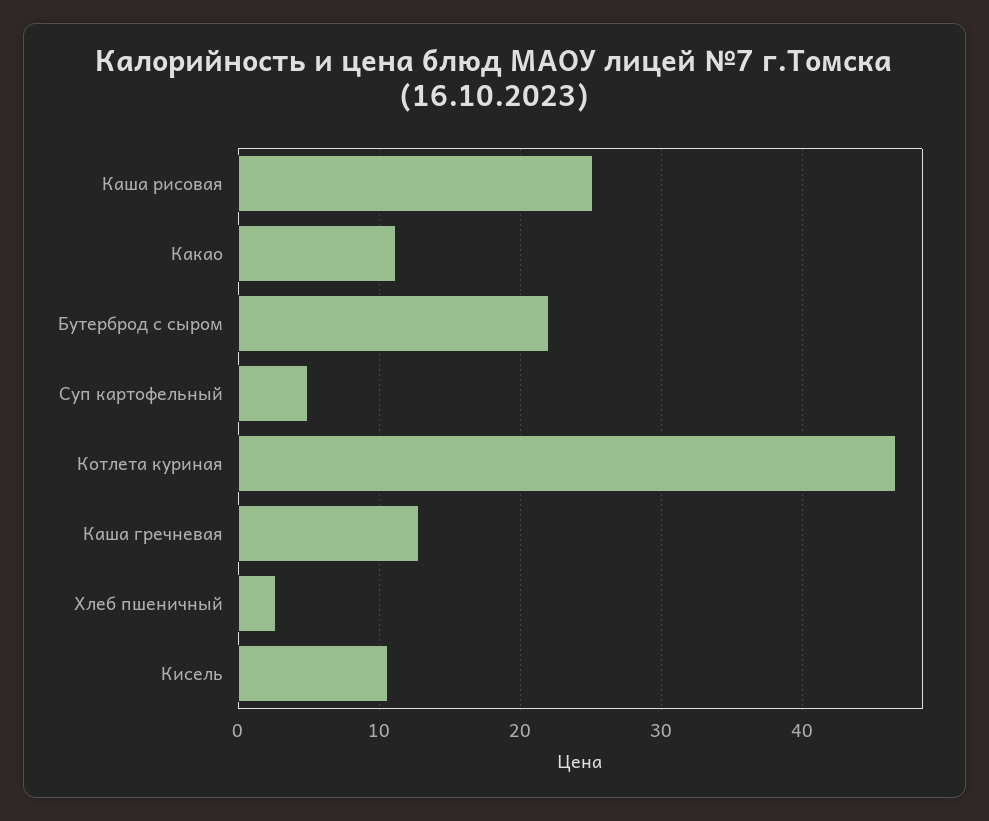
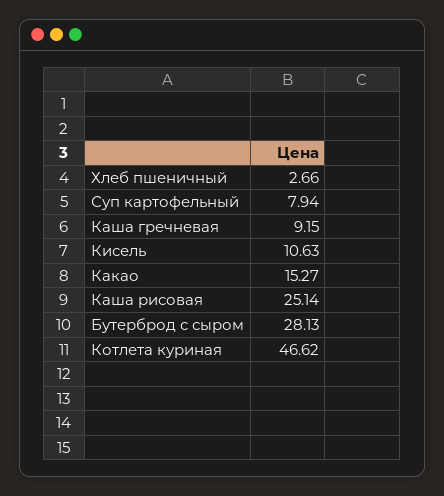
  {
    "Каша рисовая": 25.14,
-   "Какао": 11,
+   "Какао": 15.27,
-   "Бутерброд с сыром": 22,
+   "Бутерброд с сыром": 28.13,
-   "Суп картофельный": 5,
+   "Суп картофельный": 7.94,
    "Котлета куриная": 46.62,
-   "Каша гречневая": 13,
+   "Каша гречневая": 9.15,
    "Хлеб пшеничный": 2.66,
    "Кисель": 10.63
  }

